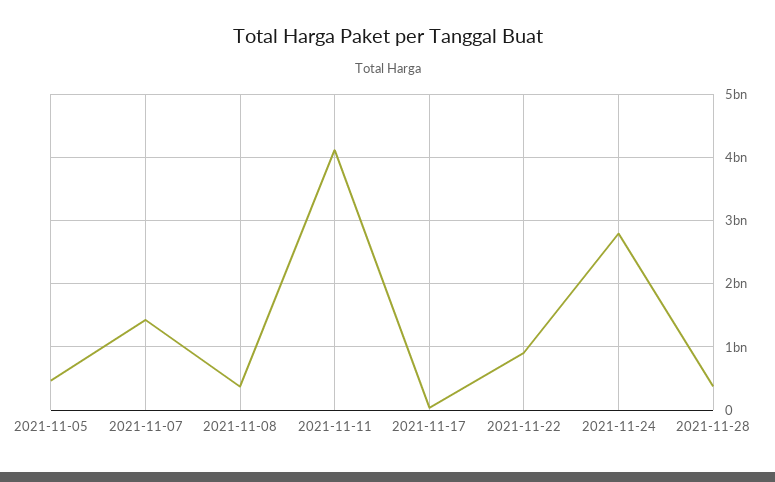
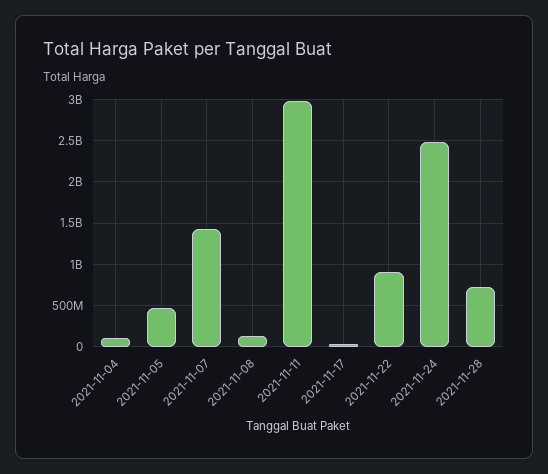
  {
    "2021-11-05": 500000000,
    "2021-11-07": 1400000000,
-   "2021-11-08": 400000000,
+   "2021-11-08": 100000000,
-   "2021-11-11": 4100000000,
+   "2021-11-11": 3000000000,
    "2021-11-17": 0,
    "2021-11-22": 900000000,
-   "2021-11-24": 2800000000,
+   "2021-11-24": 2500000000,
-   "2021-11-28": 400000000
+   "2021-11-28": 700000000,
+   "2021-11-04": 100000000
  }

